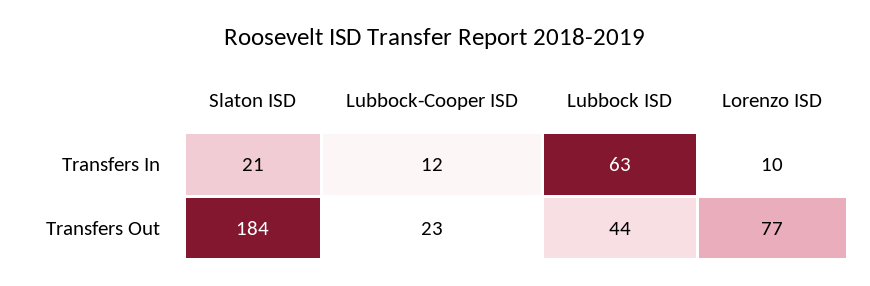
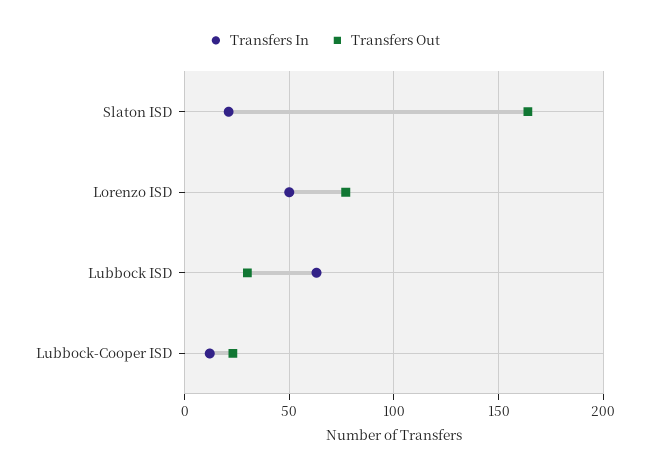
  {
    "Transfers In": {
      "Slaton ISD": 21,
      "Lubbock-Cooper ISD": 12,
      "Lubbock ISD": 63,
-     "Lorenzo ISD": 10
+     "Lorenzo ISD": 50
    },
    "Transfers Out": {
-     "Slaton ISD": 184,
+     "Slaton ISD": 165,
      "Lubbock-Cooper ISD": 23,
-     "Lubbock ISD": 44,
+     "Lubbock ISD": 30,
      "Lorenzo ISD": 77
    }
  }

